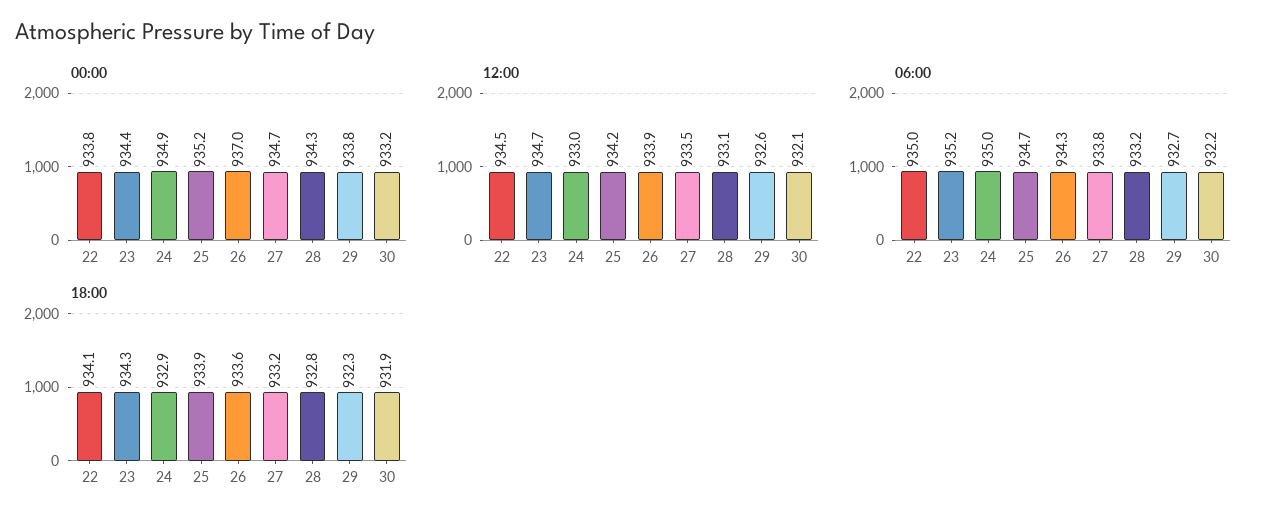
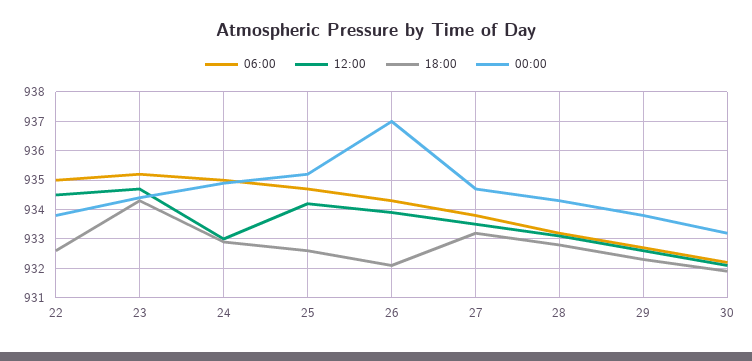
  {
    "00:00": {
      "22": 933.8,
      "23": 934.4,
      "24": 934.9,
      "25": 935.2,
      "26": 937,
      "27": 934.7,
      "28": 934.3,
      "29": 933.8,
      "30": 933.2
    },
    "12:00": {
      "22": 934.5,
      "23": 934.7,
      "24": 933,
      "25": 934.2,
      "26": 933.9,
      "27": 933.5,
      "28": 933.1,
      "29": 932.6,
      "30": 932.1
    },
    "06:00": {
      "22": 935,
      "23": 935.2,
      "24": 935,
      "25": 934.7,
      "26": 934.3,
      "27": 933.8,
      "28": 933.2,
      "29": 932.7,
      "30": 932.2
    },
    "18:00": {
-     "22": 934.1,
+     "22": 932.5,
      "23": 934.3,
      "24": 932.9,
-     "25": 933.9,
+     "25": 932.5,
-     "26": 933.6,
+     "26": 932,
      "27": 933.2,
      "28": 932.8,
      "29": 932.3,
      "30": 931.9
    }
  }

